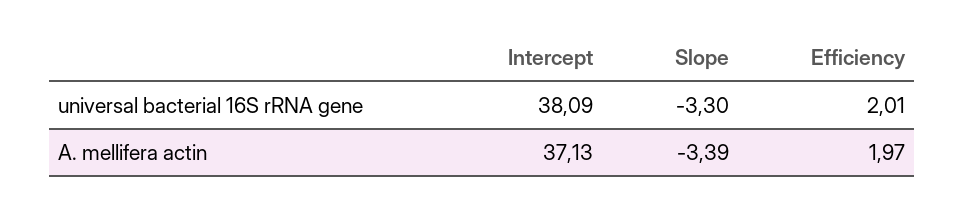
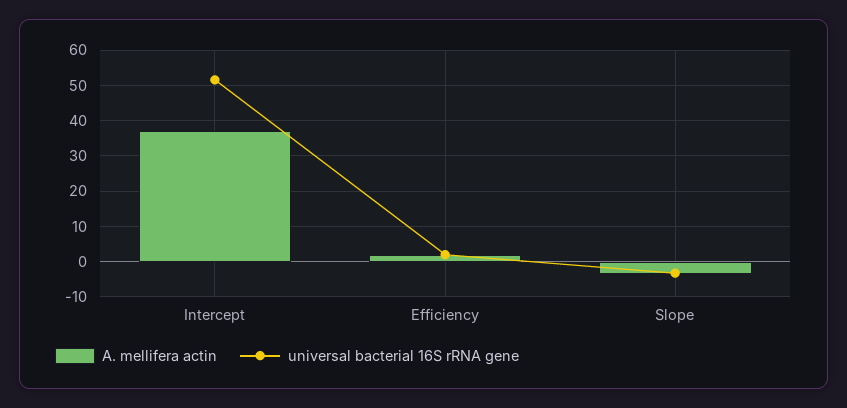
  {
    "universal bacterial 16S rRNA gene": {
-     "Intercept": 38.09,
+     "Intercept": 52,
      "Slope": -3.3,
      "Efficiency": 2.01
    },
    "A. mellifera actin": {
      "Intercept": 37.13,
      "Slope": -3.39,
      "Efficiency": 1.97
    }
  }

